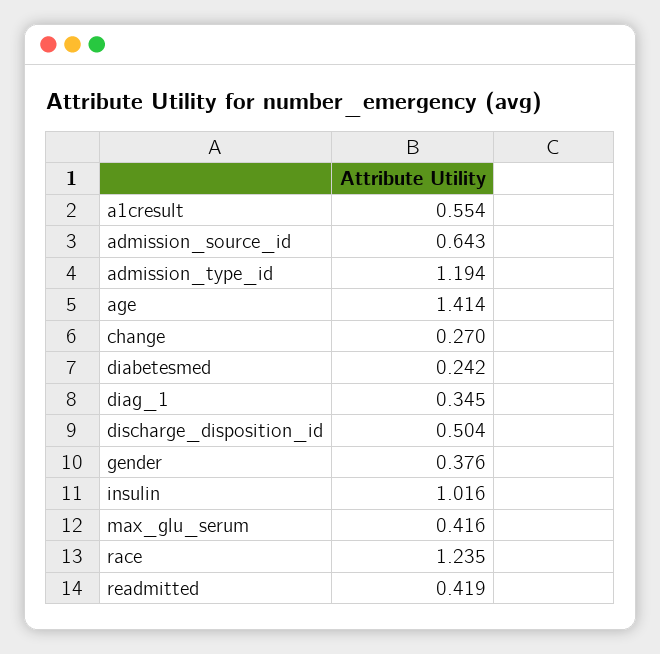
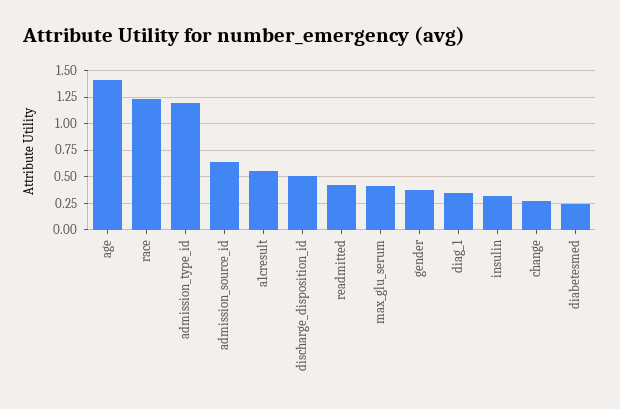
  {
    "a1cresult": 0.554,
    "admission_source_id": 0.643,
    "admission_type_id": 1.194,
    "age": 1.414,
    "change": 0.27,
    "diabetesmed": 0.242,
    "diag_1": 0.345,
    "discharge_disposition_id": 0.504,
    "gender": 0.376,
-   "insulin": 1.016,
+   "insulin": 0.25,
    "max_glu_serum": 0.416,
    "race": 1.235,
    "readmitted": 0.419
  }

